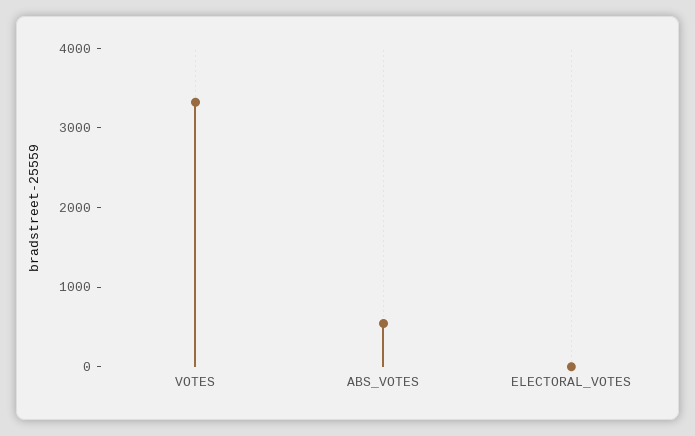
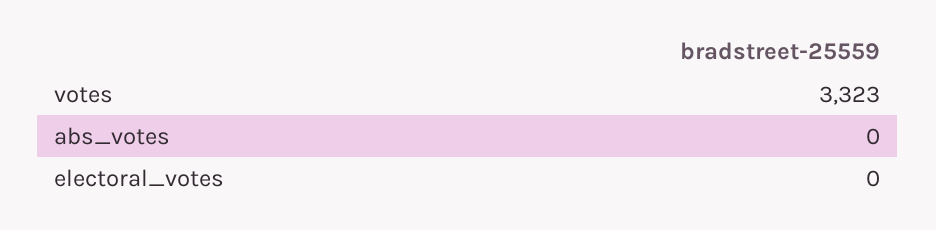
  {
    "VOTES": 3323,
-   "ABS_VOTES": 600,
+   "ABS_VOTES": 0,
    "ELECTORAL_VOTES": 0
  }

